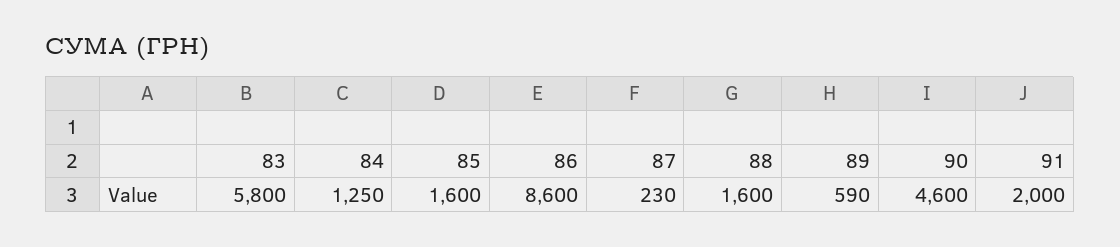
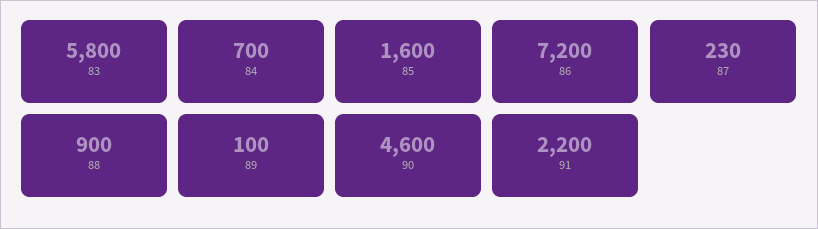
  {
    "83": 5800,
-   "84": 1250,
+   "84": 700,
    "85": 1600,
-   "86": 8600,
+   "86": 7200,
    "87": 230,
-   "88": 1600,
+   "88": 900,
-   "89": 590,
+   "89": 100,
    "90": 4600,
-   "91": 2000
+   "91": 2200
  }

